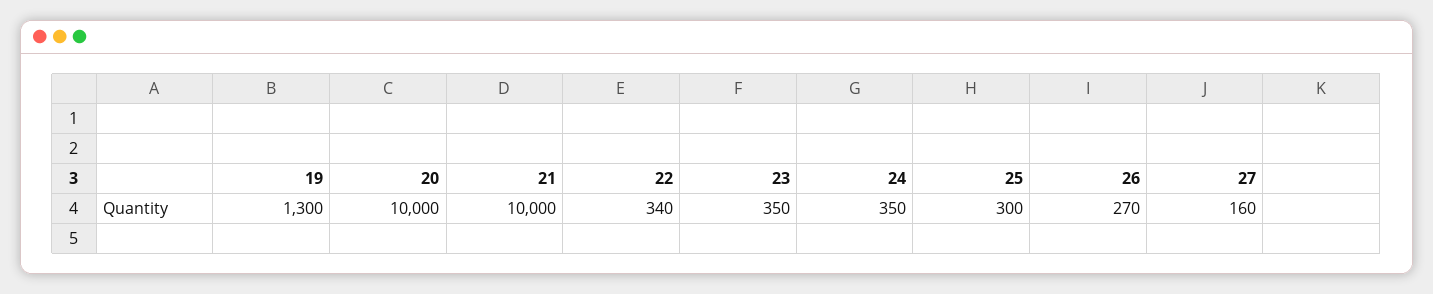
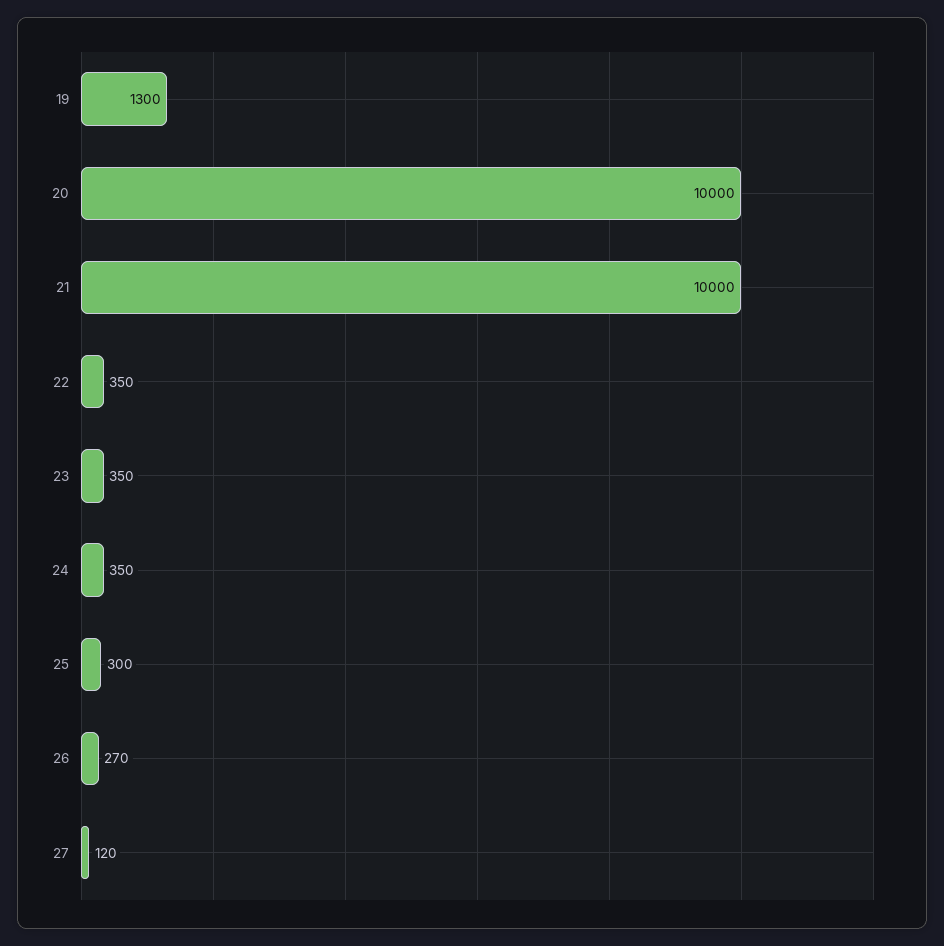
  {
    "19": 1300,
    "20": 10000,
    "21": 10000,
-   "22": 340,
+   "22": 350,
    "23": 350,
    "24": 350,
    "25": 300,
    "26": 270,
-   "27": 160
+   "27": 120
  }

